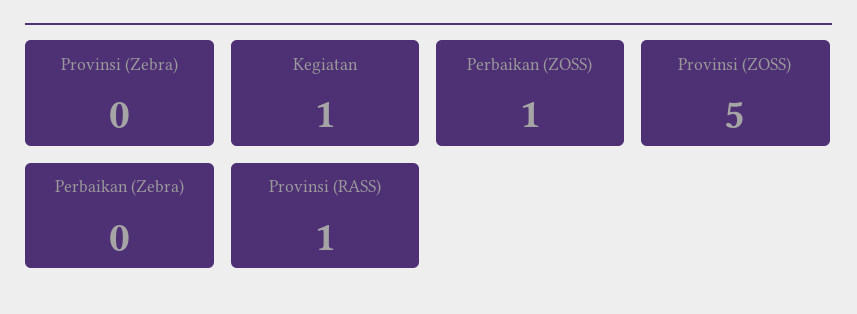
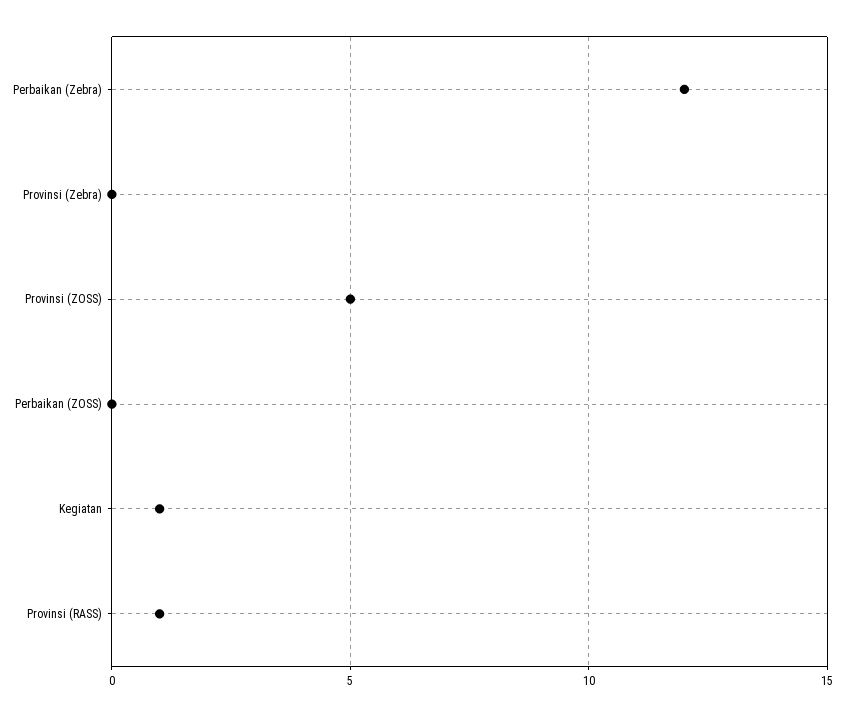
  {
    "Provinsi (Zebra)": 0,
    "Kegiatan": 1,
-   "Perbaikan (ZOSS)": 1,
+   "Perbaikan (ZOSS)": 0,
    "Provinsi (ZOSS)": 5,
-   "Perbaikan (Zebra)": 0,
+   "Perbaikan (Zebra)": 12,
    "Provinsi (RASS)": 1
  }

